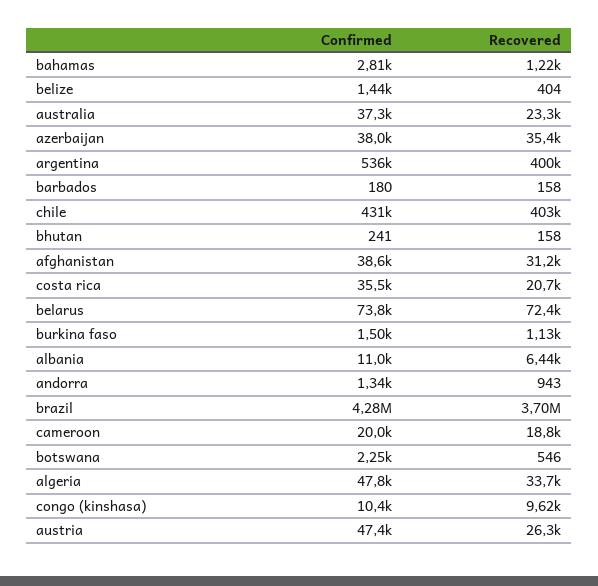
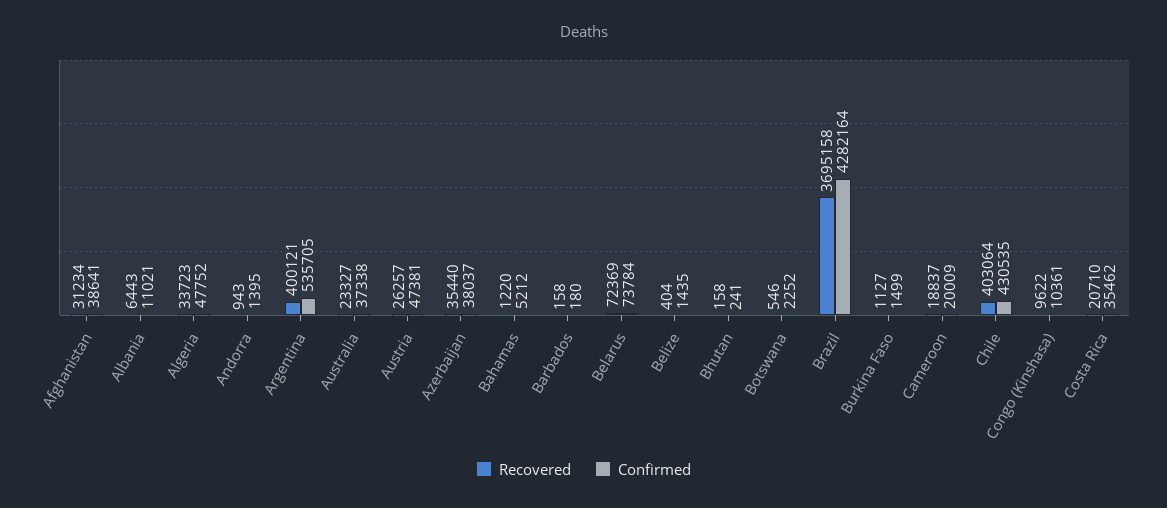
  {
    "Confirmed": {
-     "bahamas": 2810,
+     "bahamas": 5212,
      "belize": 1435,
      "australia": 37338,
      "azerbaijan": 38037,
      "argentina": 535705,
      "barbados": 180,
      "chile": 430535,
      "bhutan": 241,
      "afghanistan": 38641,
      "costa rica": 35462,
      "belarus": 73784,
      "burkina faso": 1499,
      "albania": 11021,
-     "andorra": 1340,
+     "andorra": 1395,
      "brazil": 4282164,
      "cameroon": 20009,
      "botswana": 2252,
      "algeria": 47752,
      "congo (kinshasa)": 10361,
      "austria": 47381
    },
    "Recovered": {
      "bahamas": 1220,
      "belize": 404,
      "australia": 23327,
      "azerbaijan": 35440,
      "argentina": 400121,
      "barbados": 158,
      "chile": 403064,
      "bhutan": 158,
      "afghanistan": 31234,
      "costa rica": 20710,
      "belarus": 72369,
      "burkina faso": 1127,
      "albania": 6443,
      "andorra": 943,
      "brazil": 3695158,
      "cameroon": 18837,
      "botswana": 546,
      "algeria": 33723,
      "congo (kinshasa)": 9622,
      "austria": 26257
    }
  }

